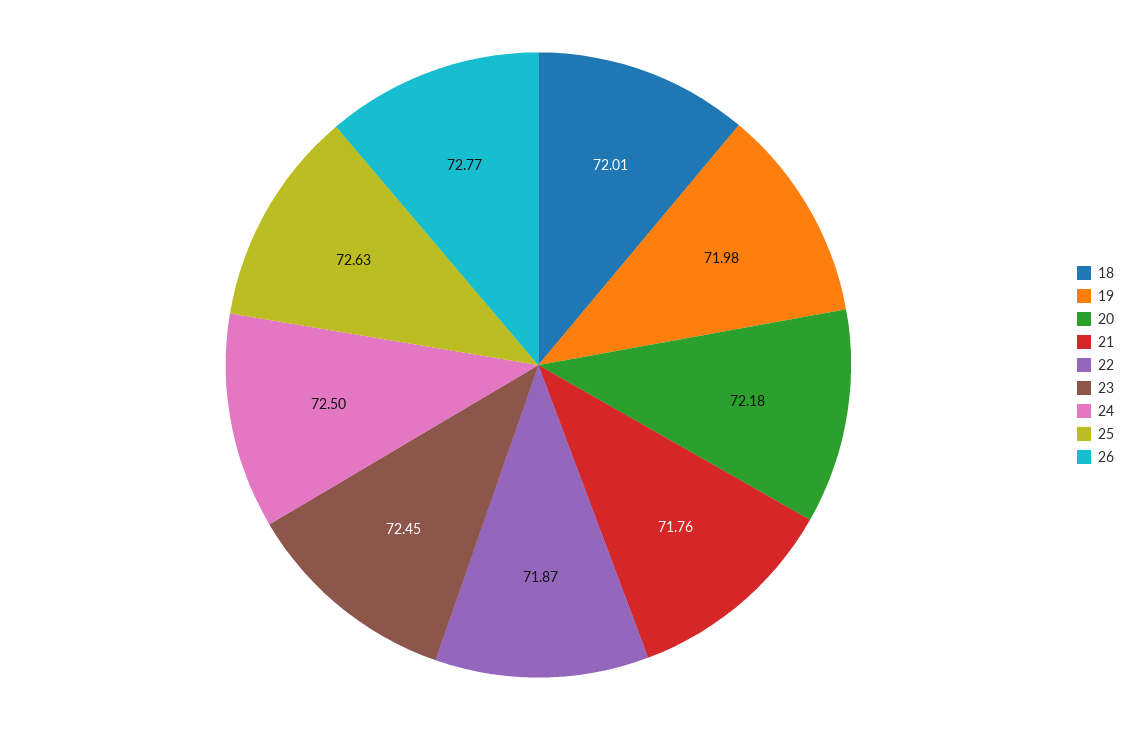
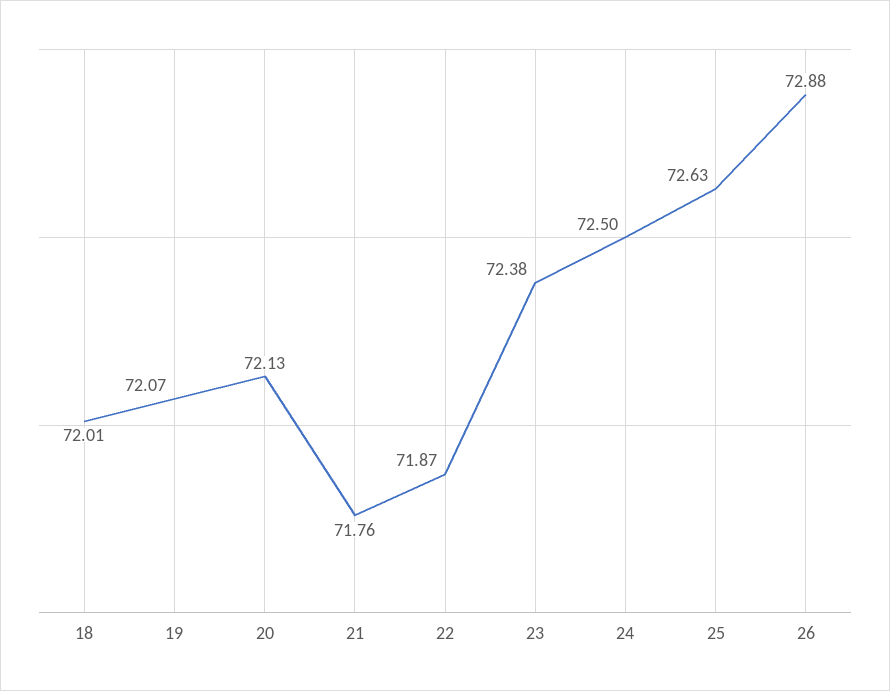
  {
    "18": 72.01,
-   "19": 71.98,
+   "19": 72.07,
-   "20": 72.18,
+   "20": 72.13,
    "21": 71.76,
    "22": 71.87,
-   "23": 72.45,
+   "23": 72.38,
    "24": 72.5,
    "25": 72.63,
-   "26": 72.77
+   "26": 72.88
  }

